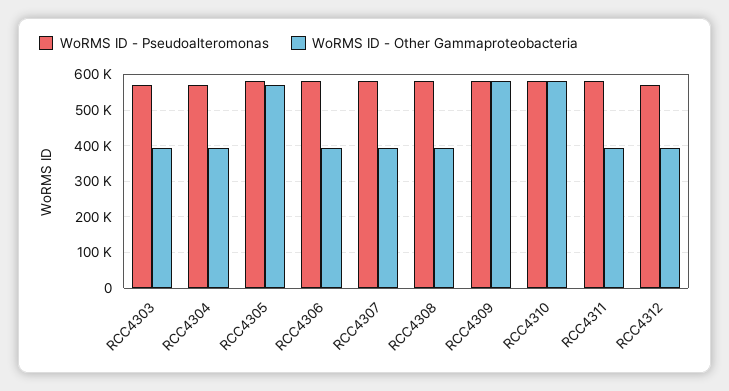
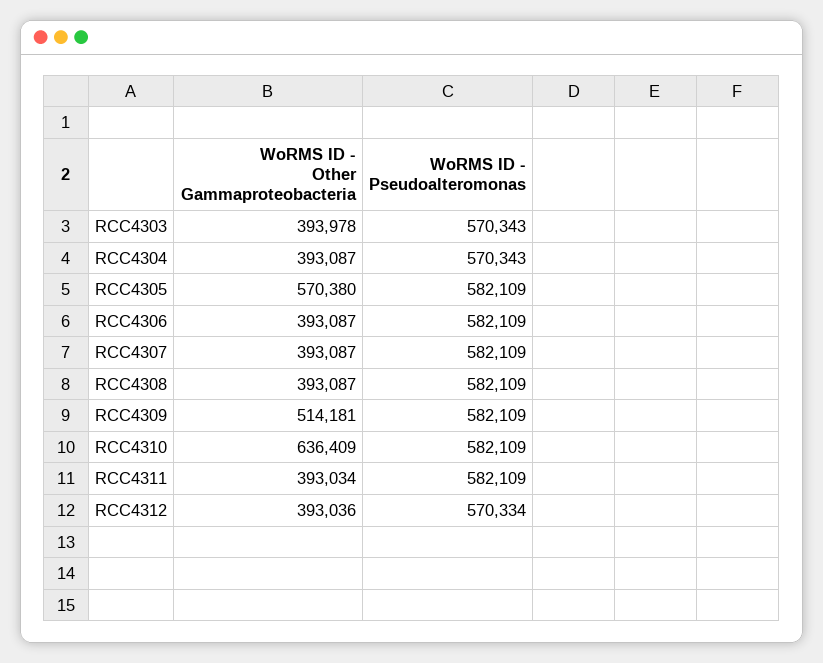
  {
    "WoRMS ID - Pseudoalteromonas": {
      "RCC4303": 570343,
      "RCC4304": 570343,
      "RCC4305": 582109,
      "RCC4306": 582109,
      "RCC4307": 582109,
      "RCC4308": 582109,
      "RCC4309": 582109,
      "RCC4310": 582109,
      "RCC4311": 582109,
      "RCC4312": 570334
    },
    "WoRMS ID - Other Gammaproteobacteria": {
      "RCC4303": 393978,
      "RCC4304": 393087,
      "RCC4305": 570380,
      "RCC4306": 393087,
      "RCC4307": 393087,
      "RCC4308": 393087,
-     "RCC4309": 580000,
+     "RCC4309": 514181,
-     "RCC4310": 580000,
+     "RCC4310": 636409,
      "RCC4311": 393034,
      "RCC4312": 393036
    }
  }

